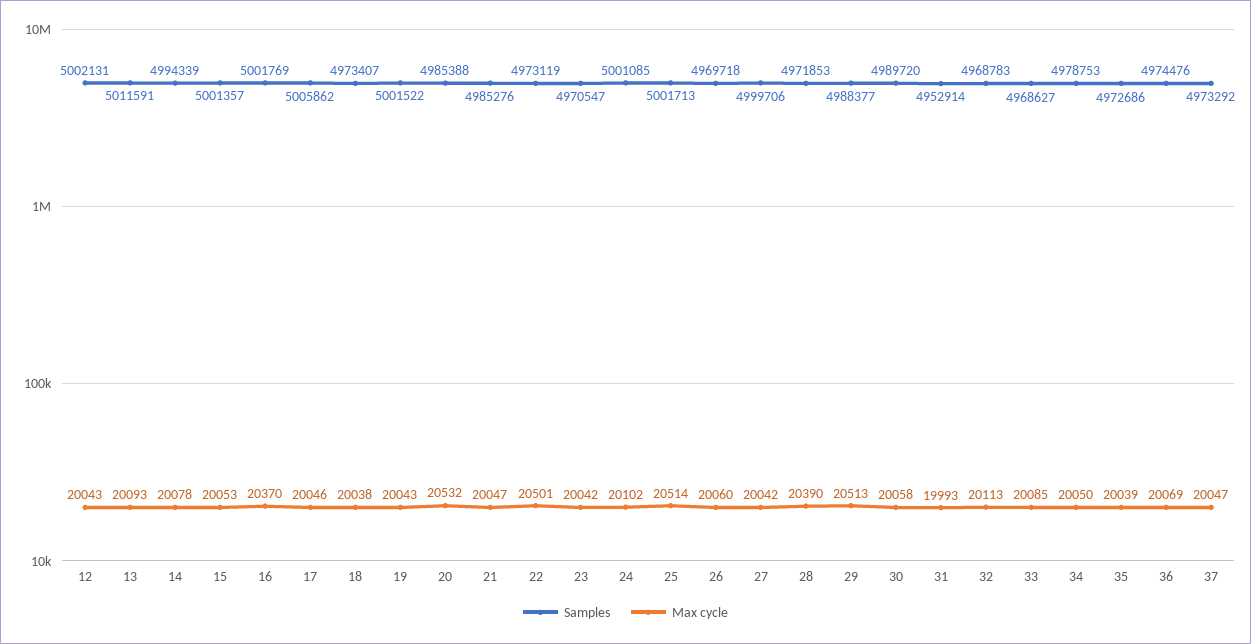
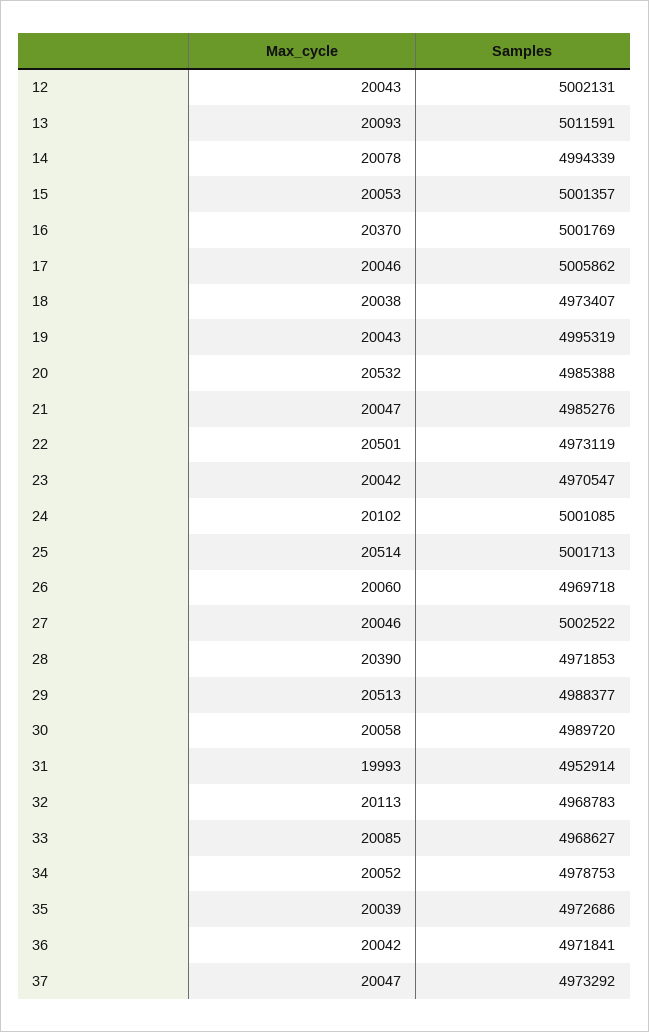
  {
    "Samples": {
      "12": 5002131,
      "13": 5011591,
      "14": 4994339,
      "15": 5001357,
      "16": 5001769,
      "17": 5005862,
      "18": 4973407,
-     "19": 5001522,
+     "19": 4995319,
      "20": 4985388,
      "21": 4985276,
      "22": 4973119,
      "23": 4970547,
      "24": 5001085,
      "25": 5001713,
      "26": 4969718,
-     "27": 4999706,
+     "27": 5002522,
      "28": 4971853,
      "29": 4988377,
      "30": 4989720,
      "31": 4952914,
      "32": 4968783,
      "33": 4968627,
      "34": 4978753,
      "35": 4972686,
-     "36": 4974476,
+     "36": 4971841,
      "37": 4973292
    },
    "Max cycle": {
      "12": 20043,
      "13": 20093,
      "14": 20078,
      "15": 20053,
      "16": 20370,
      "17": 20046,
      "18": 20038,
      "19": 20043,
      "20": 20532,
      "21": 20047,
      "22": 20501,
      "23": 20042,
      "24": 20102,
      "25": 20514,
      "26": 20060,
-     "27": 20042,
+     "27": 20046,
      "28": 20390,
      "29": 20513,
      "30": 20058,
      "31": 19993,
      "32": 20113,
      "33": 20085,
-     "34": 20050,
+     "34": 20052,
      "35": 20039,
-     "36": 20069,
+     "36": 20042,
      "37": 20047
    }
  }

